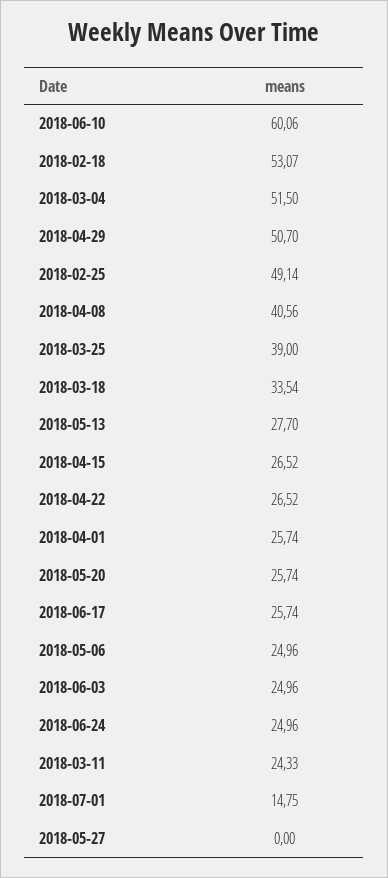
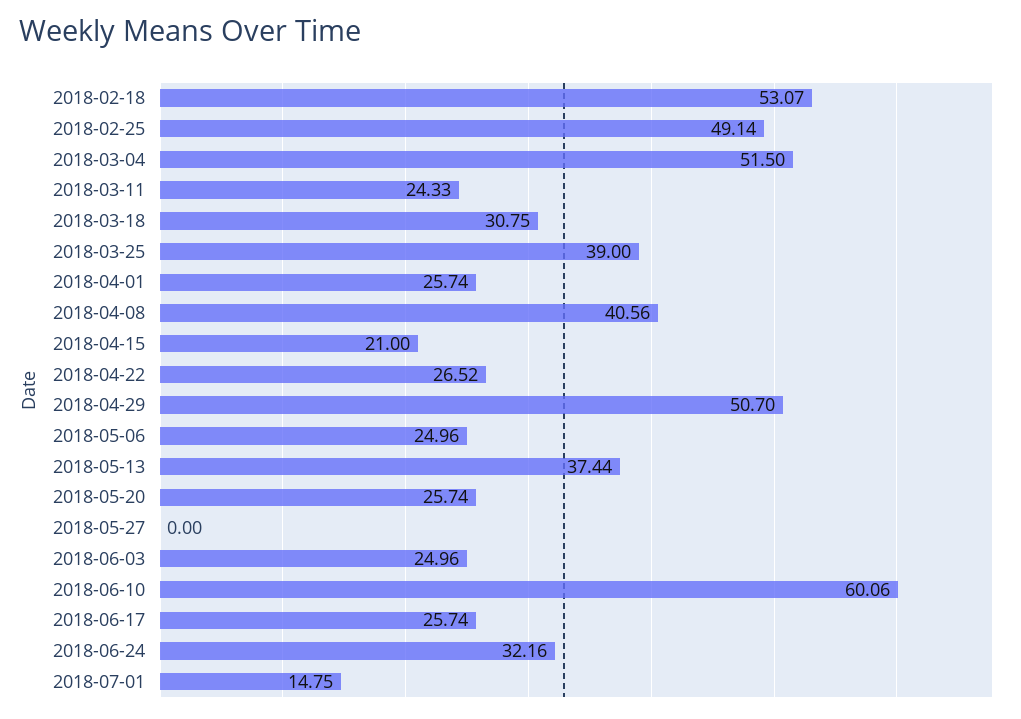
  {
    "2018-06-10": 60.06,
    "2018-02-18": 53.07,
    "2018-03-04": 51.5,
    "2018-04-29": 50.7,
    "2018-02-25": 49.14,
    "2018-04-08": 40.56,
    "2018-03-25": 39,
-   "2018-03-18": 33.54,
+   "2018-03-18": 30.75,
-   "2018-05-13": 27.7,
+   "2018-05-13": 37.44,
-   "2018-04-15": 26.52,
+   "2018-04-15": 21,
    "2018-04-22": 26.52,
    "2018-04-01": 25.74,
    "2018-05-20": 25.74,
    "2018-06-17": 25.74,
    "2018-05-06": 24.96,
    "2018-06-03": 24.96,
-   "2018-06-24": 24.96,
+   "2018-06-24": 32.16,
    "2018-03-11": 24.33,
    "2018-07-01": 14.75,
    "2018-05-27": 0
  }

